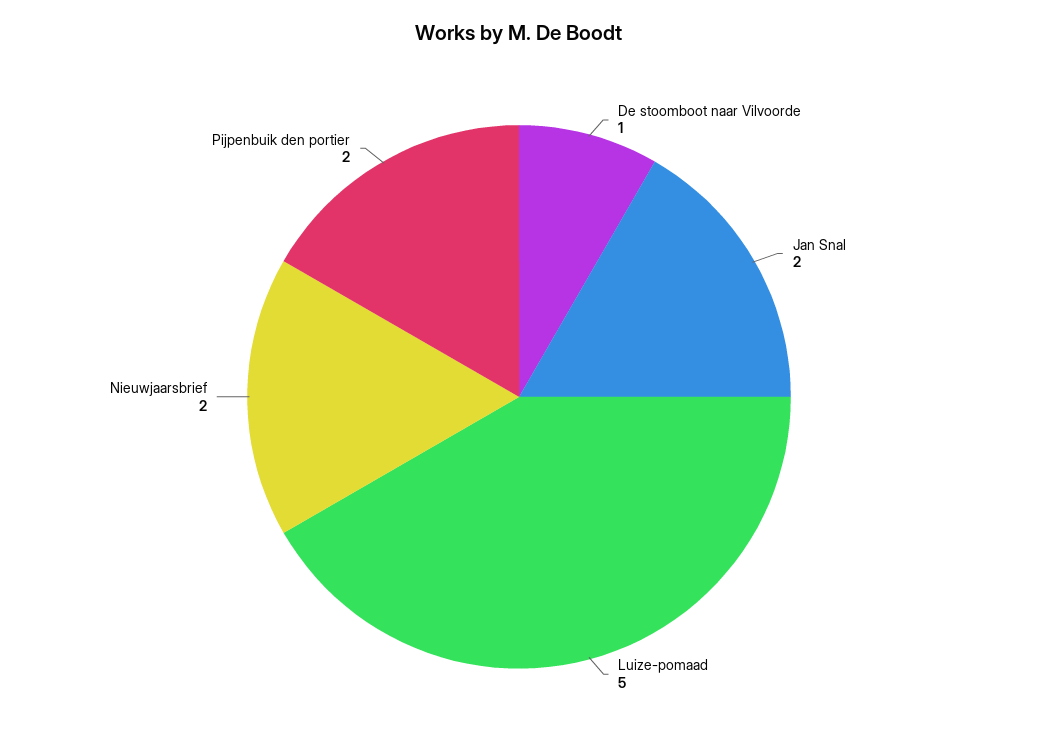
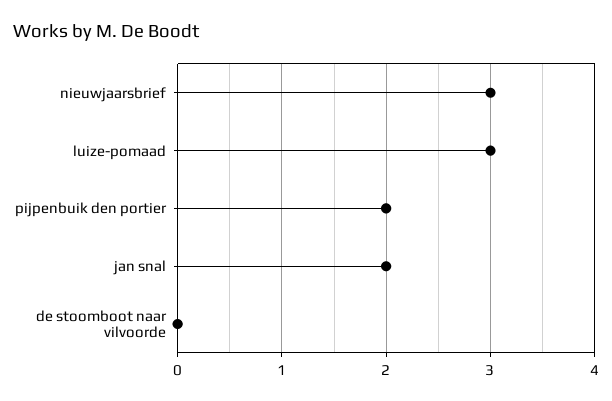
  {
-   "De stoomboot naar Vilvoorde": 1,
+   "De stoomboot naar Vilvoorde": 0,
    "Jan Snal": 2,
-   "Luize-pomaad": 5,
+   "Luize-pomaad": 3,
-   "Nieuwjaarsbrief": 2,
+   "Nieuwjaarsbrief": 3,
    "Pijpenbuik den portier": 2
  }

